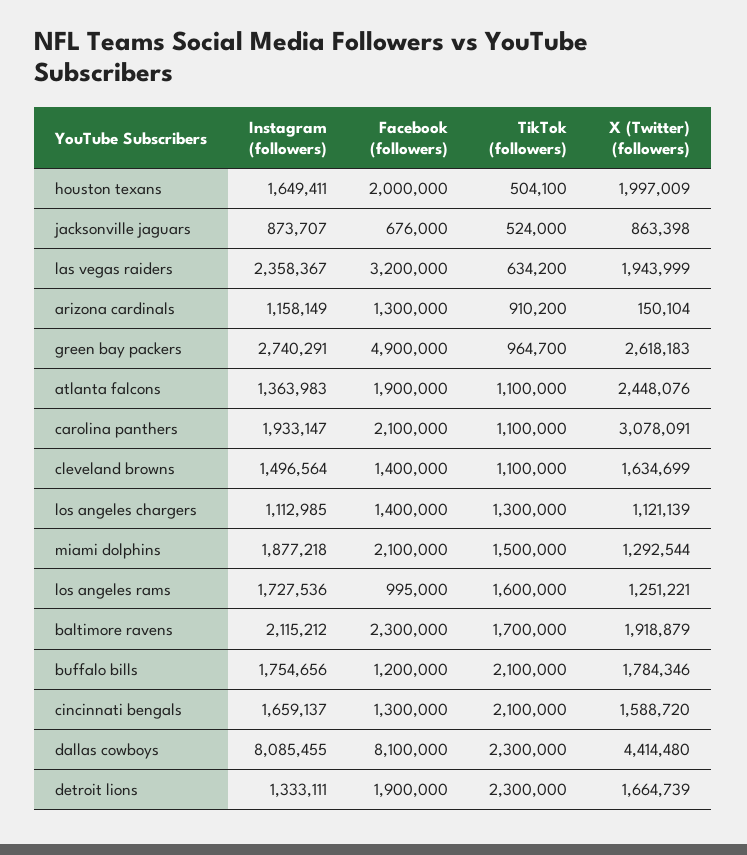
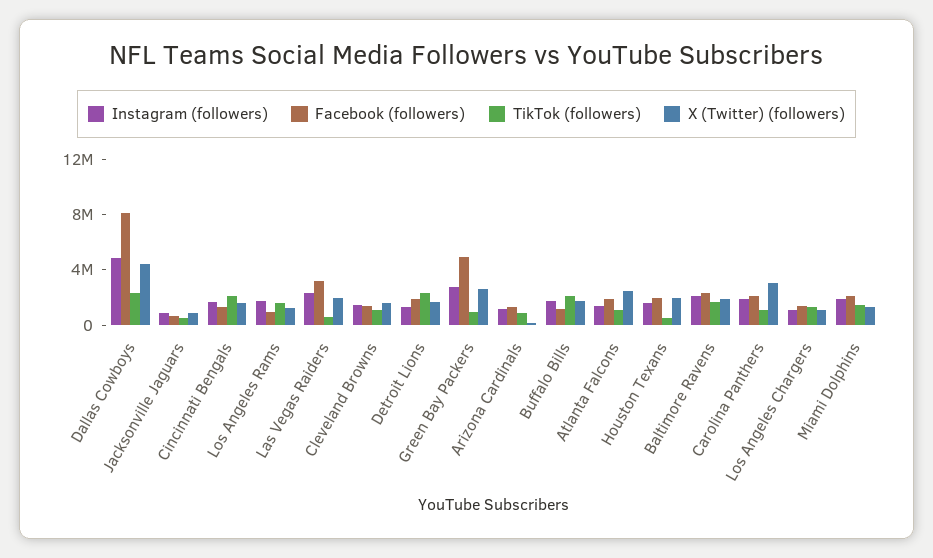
  {
    "Instagram (followers)": {
      "houston texans": 1649411,
      "jacksonville jaguars": 873707,
      "las vegas raiders": 2358367,
      "arizona cardinals": 1158149,
      "green bay packers": 2740291,
      "atlanta falcons": 1363983,
      "carolina panthers": 1933147,
      "cleveland browns": 1496564,
      "los angeles chargers": 1112985,
      "miami dolphins": 1877218,
      "los angeles rams": 1727536,
      "baltimore ravens": 2115212,
      "buffalo bills": 1754656,
      "cincinnati bengals": 1659137,
-     "dallas cowboys": 8085455,
+     "dallas cowboys": 5000000,
      "detroit lions": 1333111
    },
    "Facebook (followers)": {
      "houston texans": 2000000,
      "jacksonville jaguars": 676000,
      "las vegas raiders": 3200000,
      "arizona cardinals": 1300000,
      "green bay packers": 4900000,
      "atlanta falcons": 1900000,
      "carolina panthers": 2100000,
      "cleveland browns": 1400000,
      "los angeles chargers": 1400000,
      "miami dolphins": 2100000,
      "los angeles rams": 995000,
      "baltimore ravens": 2300000,
      "buffalo bills": 1200000,
      "cincinnati bengals": 1300000,
      "dallas cowboys": 8100000,
      "detroit lions": 1900000
    },
    "TikTok (followers)": {
      "houston texans": 504100,
      "jacksonville jaguars": 524000,
      "las vegas raiders": 634200,
      "arizona cardinals": 910200,
      "green bay packers": 964700,
      "atlanta falcons": 1100000,
      "carolina panthers": 1100000,
      "cleveland browns": 1100000,
      "los angeles chargers": 1300000,
      "miami dolphins": 1500000,
      "los angeles rams": 1600000,
      "baltimore ravens": 1700000,
      "buffalo bills": 2100000,
      "cincinnati bengals": 2100000,
      "dallas cowboys": 2300000,
      "detroit lions": 2300000
    },
    "X (Twitter) (followers)": {
      "houston texans": 1997009,
      "jacksonville jaguars": 863398,
      "las vegas raiders": 1943999,
      "arizona cardinals": 150104,
      "green bay packers": 2618183,
      "atlanta falcons": 2448076,
      "carolina panthers": 3078091,
      "cleveland browns": 1634699,
      "los angeles chargers": 1121139,
      "miami dolphins": 1292544,
      "los angeles rams": 1251221,
      "baltimore ravens": 1918879,
      "buffalo bills": 1784346,
      "cincinnati bengals": 1588720,
      "dallas cowboys": 4414480,
      "detroit lions": 1664739
    }
  }

